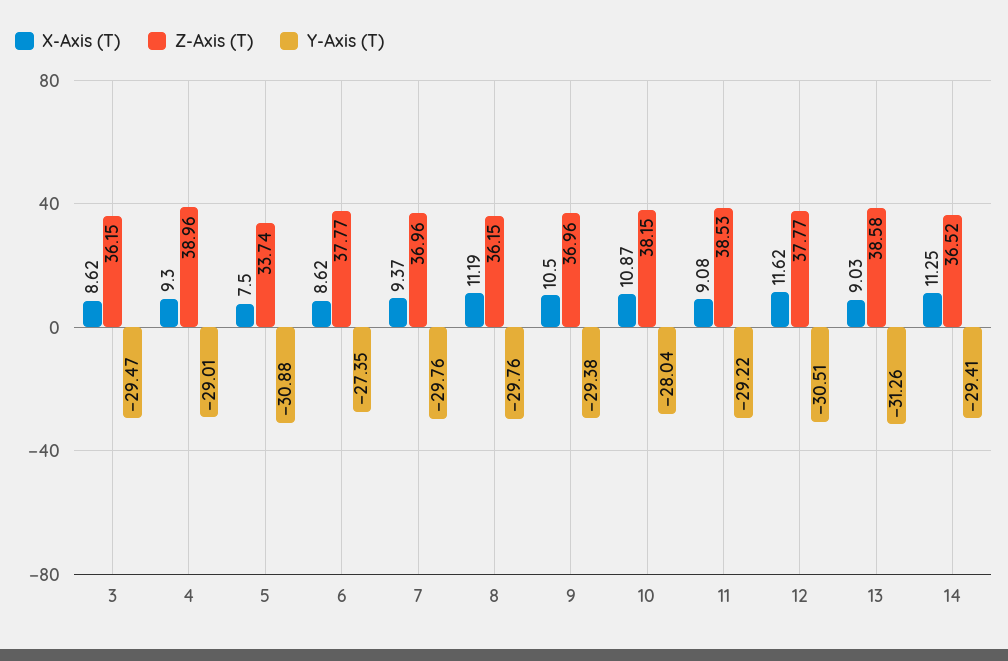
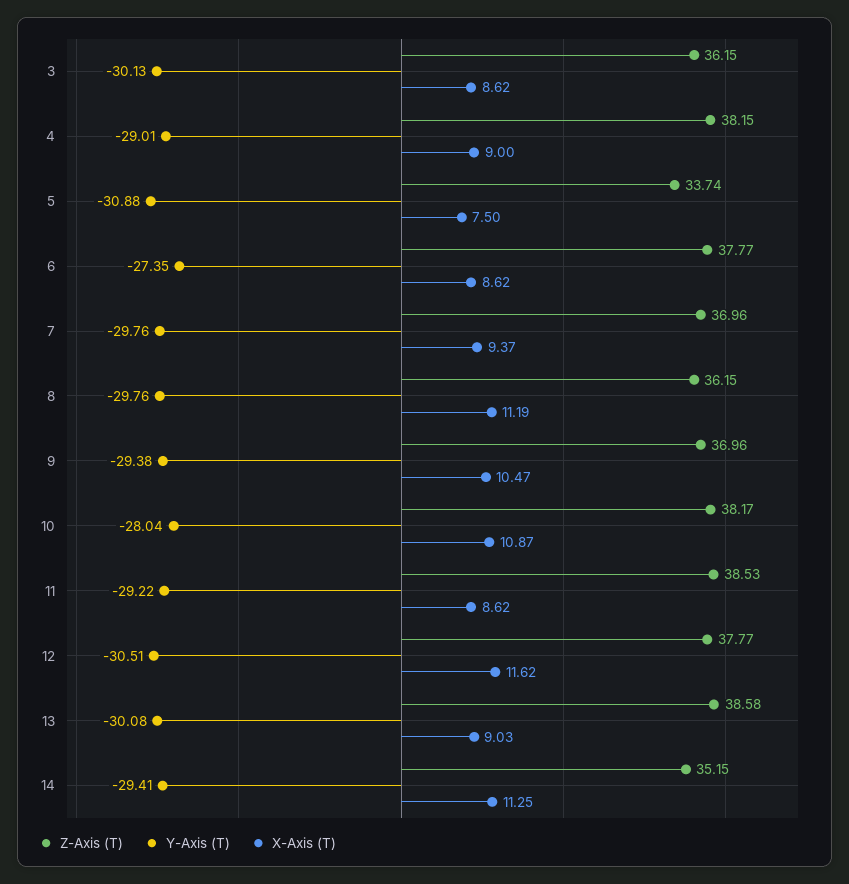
  {
    "X-Axis (T)": {
      "3": 8.62,
-     "4": 9.3,
+     "4": 9,
      "5": 7.5,
      "6": 8.62,
      "7": 9.37,
      "8": 11.19,
-     "9": 10.5,
+     "9": 10.47,
      "10": 10.87,
-     "11": 9.08,
+     "11": 8.62,
      "12": 11.62,
      "13": 9.03,
      "14": 11.25
    },
    "Z-Axis (T)": {
      "3": 36.15,
-     "4": 38.96,
+     "4": 38.15,
      "5": 33.74,
      "6": 37.77,
      "7": 36.96,
      "8": 36.15,
      "9": 36.96,
-     "10": 38.15,
+     "10": 38.17,
      "11": 38.53,
      "12": 37.77,
      "13": 38.58,
-     "14": 36.52
+     "14": 35.15
    },
    "Y-Axis (T)": {
-     "3": -29.47,
+     "3": -30.13,
      "4": -29.01,
      "5": -30.88,
      "6": -27.35,
      "7": -29.76,
      "8": -29.76,
      "9": -29.38,
      "10": -28.04,
      "11": -29.22,
      "12": -30.51,
-     "13": -31.26,
+     "13": -30.08,
      "14": -29.41
    }
  }

